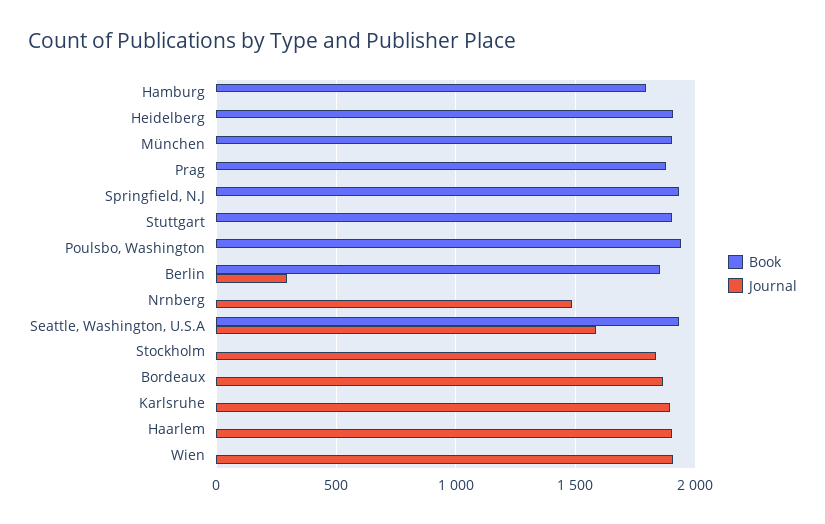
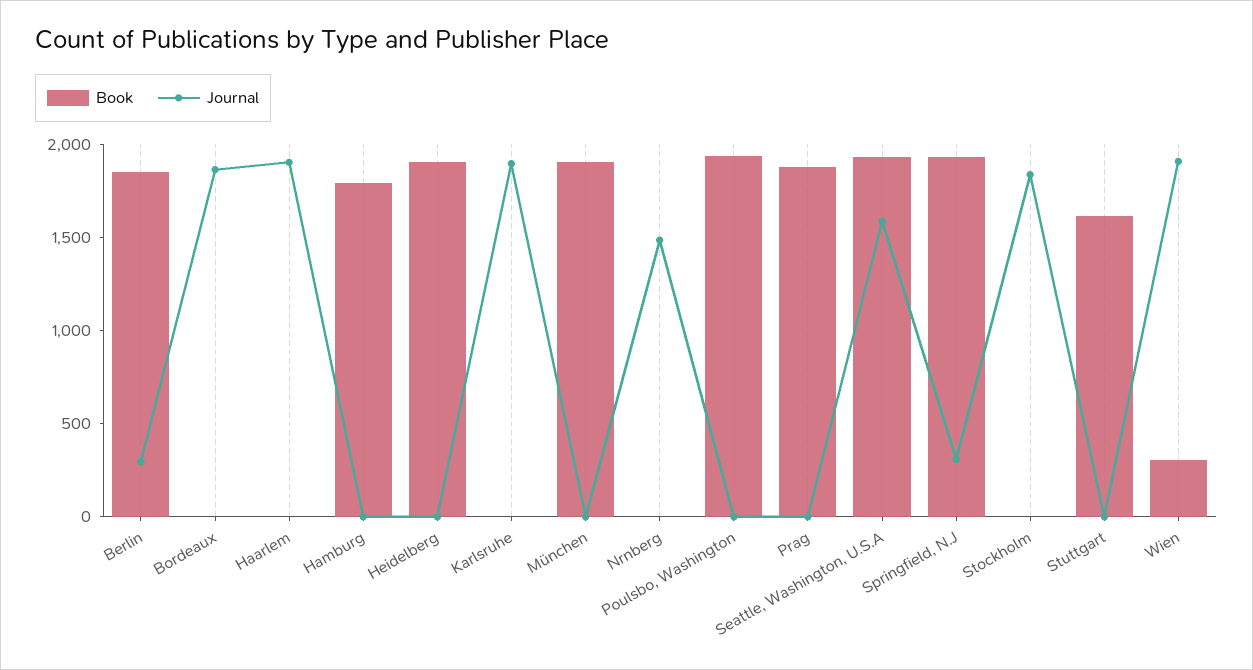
  {
    "Book": {
      "Hamburg": 1800,
      "Heidelberg": 1900,
      "München": 1900,
      "Prag": 1900,
      "Springfield, N.J": 1950,
-     "Stuttgart": 1900,
+     "Stuttgart": 1600,
      "Poulsbo, Washington": 1950,
      "Berlin": 1850,
      "Nrnberg": 0,
      "Seattle, Washington, U.S.A": 1950,
      "Stockholm": 0,
      "Bordeaux": 0,
      "Karlsruhe": 0,
      "Haarlem": 0,
-     "Wien": 0
+     "Wien": 300
    },
    "Journal": {
      "Hamburg": 0,
      "Heidelberg": 0,
      "München": 0,
      "Prag": 0,
-     "Springfield, N.J": 0,
+     "Springfield, N.J": 300,
      "Stuttgart": 0,
      "Poulsbo, Washington": 0,
      "Berlin": 300,
      "Nrnberg": 1500,
      "Seattle, Washington, U.S.A": 1600,
      "Stockholm": 1850,
      "Bordeaux": 1850,
      "Karlsruhe": 1900,
      "Haarlem": 1900,
      "Wien": 1900
    }
  }

